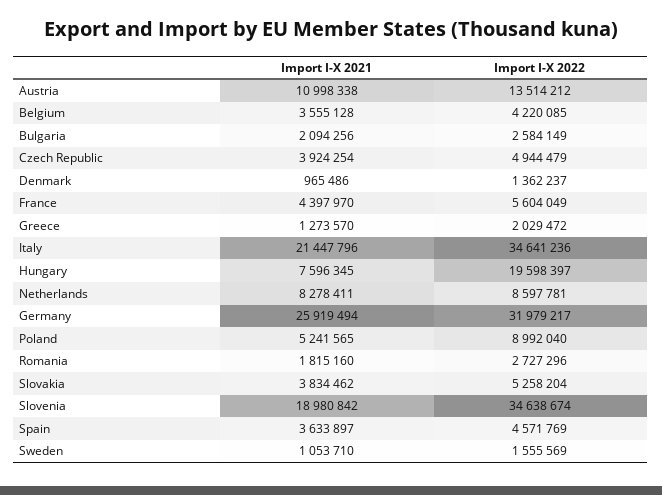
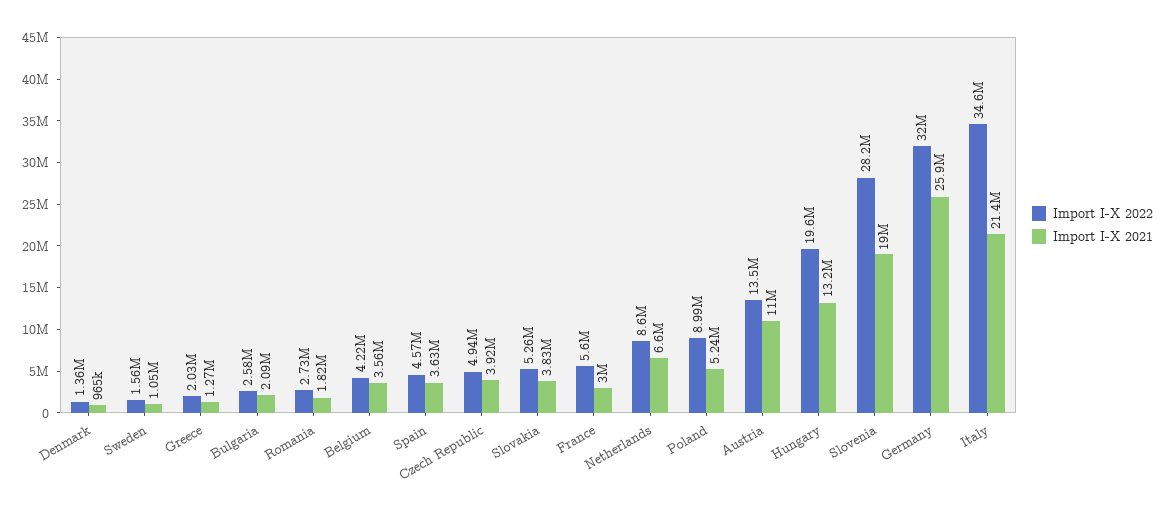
  {
    "Import I-X 2021": {
      "Austria": 10998338,
      "Belgium": 3555128,
      "Bulgaria": 2094256,
      "Czech Republic": 3924254,
      "Denmark": 965486,
-     "France": 4397970,
+     "France": 3000000,
      "Greece": 1273570,
      "Italy": 21447796,
-     "Hungary": 7596345,
+     "Hungary": 13200000,
-     "Netherlands": 8278411,
+     "Netherlands": 6600000,
      "Germany": 25919494,
      "Poland": 5241565,
      "Romania": 1815160,
      "Slovakia": 3834462,
      "Slovenia": 18980842,
      "Spain": 3633897,
      "Sweden": 1053710
    },
    "Import I-X 2022": {
      "Austria": 13514212,
      "Belgium": 4220085,
      "Bulgaria": 2584149,
      "Czech Republic": 4944479,
      "Denmark": 1362237,
      "France": 5604049,
      "Greece": 2029472,
      "Italy": 34641236,
      "Hungary": 19598397,
      "Netherlands": 8597781,
      "Germany": 31979217,
      "Poland": 8992040,
      "Romania": 2727296,
      "Slovakia": 5258204,
-     "Slovenia": 34638674,
+     "Slovenia": 28200000,
      "Spain": 4571769,
      "Sweden": 1555569
    }
  }

